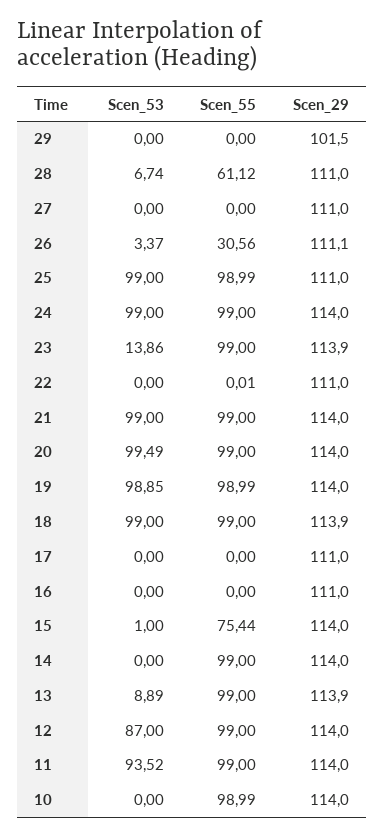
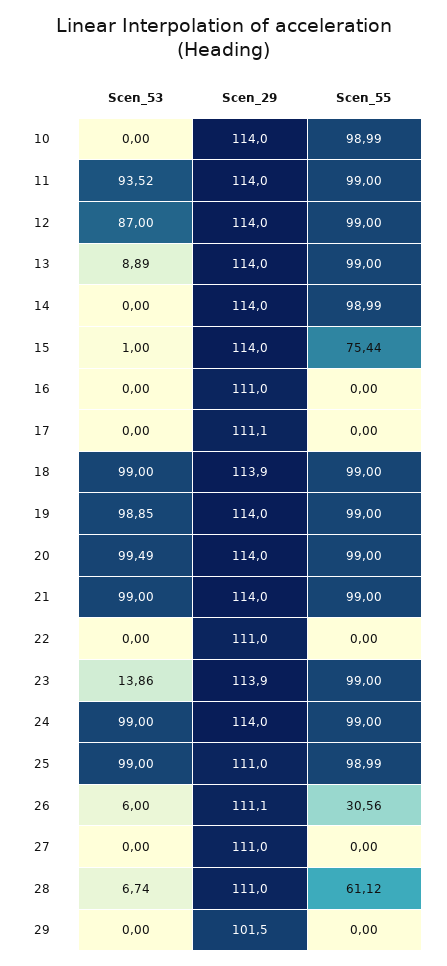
  {
    "Scen_53": {
      "29": 0,
      "28": 6.74,
      "27": 0,
-     "26": 3.37,
+     "26": 6,
      "25": 99,
      "24": 99,
      "23": 13.86,
      "22": 0,
      "21": 99,
      "20": 99.49,
      "19": 98.85,
      "18": 99,
      "17": 0,
      "16": 0,
      "15": 1,
      "14": 0,
      "13": 8.89,
      "12": 87,
      "11": 93.52,
      "10": 0
    },
    "Scen_55": {
      "29": 0,
      "28": 61.12,
      "27": 0,
      "26": 30.56,
      "25": 98.99,
      "24": 99,
      "23": 99,
-     "22": 0.01,
+     "22": 0,
      "21": 99,
      "20": 99,
-     "19": 98.99,
+     "19": 99,
      "18": 99,
      "17": 0,
      "16": 0,
      "15": 75.44,
-     "14": 99,
+     "14": 98.99,
      "13": 99,
      "12": 99,
      "11": 99,
      "10": 98.99
    },
    "Scen_29": {
      "29": 101.5,
      "28": 111,
      "27": 111,
      "26": 111.1,
      "25": 111,
      "24": 114,
      "23": 113.9,
      "22": 111,
      "21": 114,
      "20": 114,
      "19": 114,
      "18": 113.9,
-     "17": 111,
+     "17": 111.1,
      "16": 111,
      "15": 114,
      "14": 114,
-     "13": 113.9,
+     "13": 114,
      "12": 114,
      "11": 114,
      "10": 114
    }
  }

